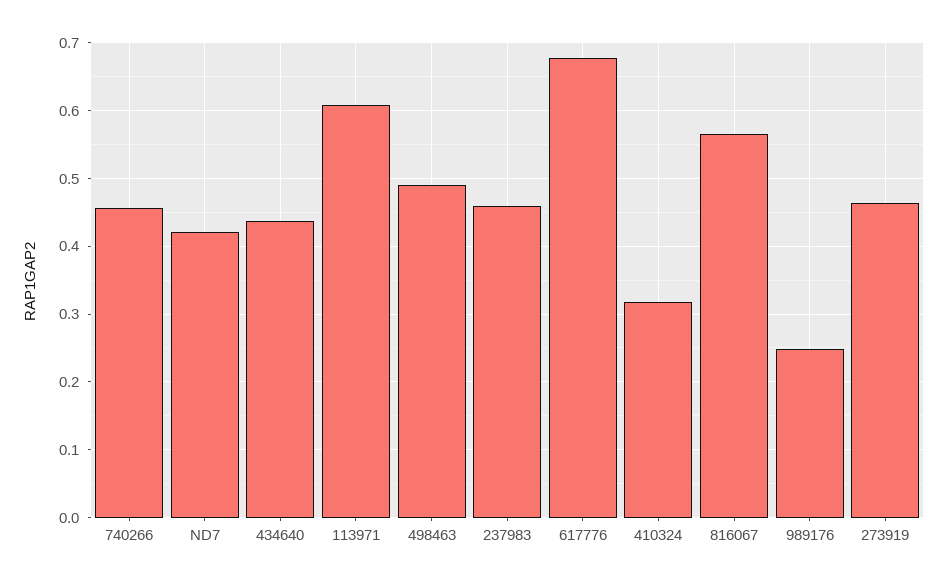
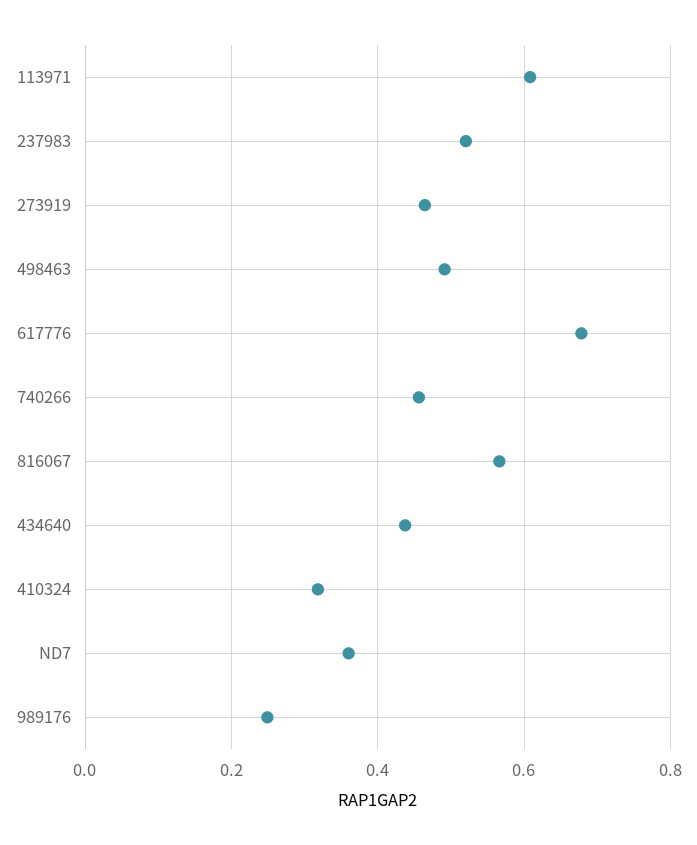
  {
    "740266": 0.46,
-   "ND7": 0.42,
+   "ND7": 0.36,
    "434640": 0.44,
    "113971": 0.61,
    "498463": 0.49,
-   "237983": 0.46,
+   "237983": 0.52,
    "617776": 0.68,
    "410324": 0.32,
    "816067": 0.57,
    "989176": 0.25,
    "273919": 0.46
  }

